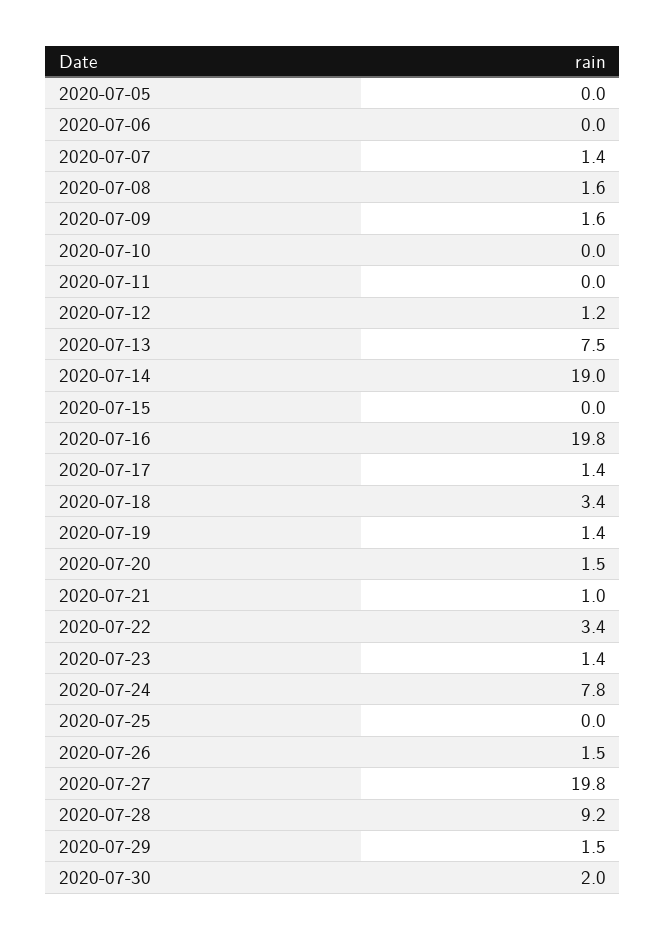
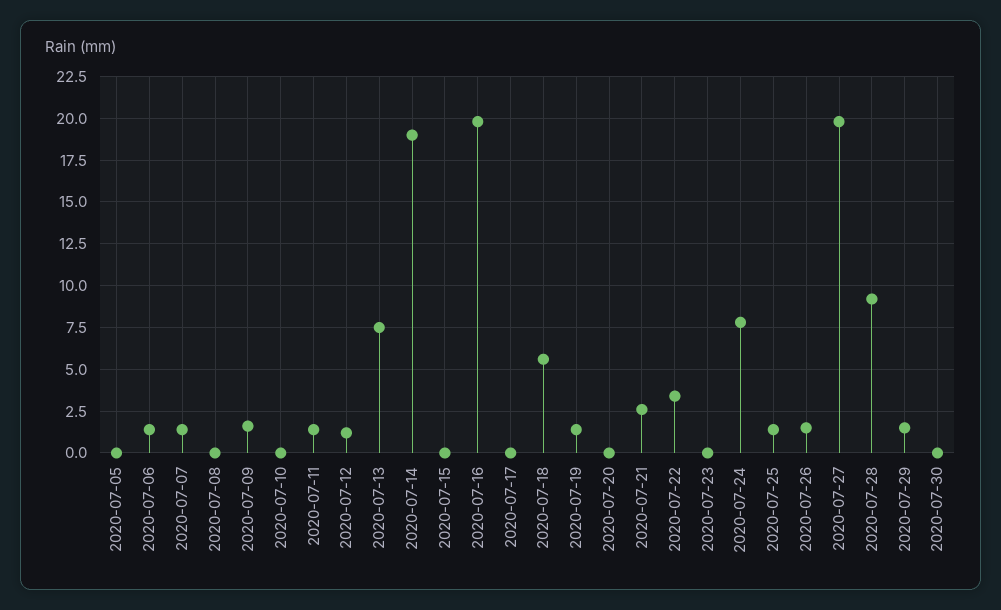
  {
    "2020-07-05": 0,
-   "2020-07-06": 0,
+   "2020-07-06": 1.5,
    "2020-07-07": 1.4,
-   "2020-07-08": 1.6,
+   "2020-07-08": 0,
    "2020-07-09": 1.6,
    "2020-07-10": 0,
-   "2020-07-11": 0,
+   "2020-07-11": 1.5,
    "2020-07-12": 1.2,
    "2020-07-13": 7.5,
    "2020-07-14": 19,
    "2020-07-15": 0,
    "2020-07-16": 19.8,
-   "2020-07-17": 1.4,
+   "2020-07-17": 0,
-   "2020-07-18": 3.4,
+   "2020-07-18": 5.5,
    "2020-07-19": 1.4,
-   "2020-07-20": 1.5,
+   "2020-07-20": 0,
-   "2020-07-21": 1,
+   "2020-07-21": 2.5,
    "2020-07-22": 3.4,
-   "2020-07-23": 1.4,
+   "2020-07-23": 0,
    "2020-07-24": 7.8,
-   "2020-07-25": 0,
+   "2020-07-25": 1.5,
    "2020-07-26": 1.5,
    "2020-07-27": 19.8,
    "2020-07-28": 9.2,
    "2020-07-29": 1.5,
-   "2020-07-30": 2
+   "2020-07-30": 0
  }

